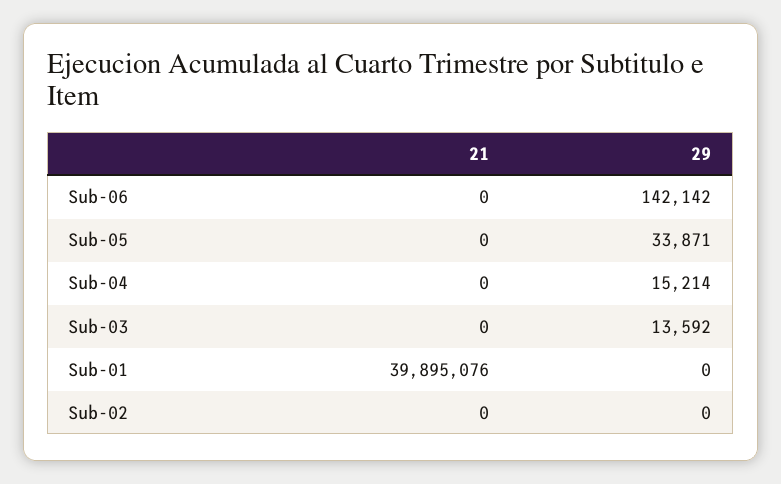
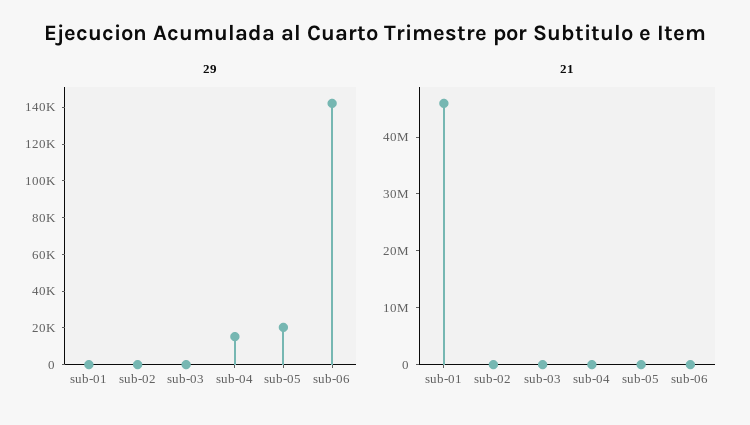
  {
    "21": {
      "Sub-06": 0,
      "Sub-05": 0,
      "Sub-04": 0,
      "Sub-03": 0,
-     "Sub-01": 39895076,
+     "Sub-01": 46000000,
      "Sub-02": 0
    },
    "29": {
      "Sub-06": 142142,
-     "Sub-05": 33871,
+     "Sub-05": 20000,
      "Sub-04": 15214,
-     "Sub-03": 13592,
+     "Sub-03": 0,
      "Sub-01": 0,
      "Sub-02": 0
    }
  }

